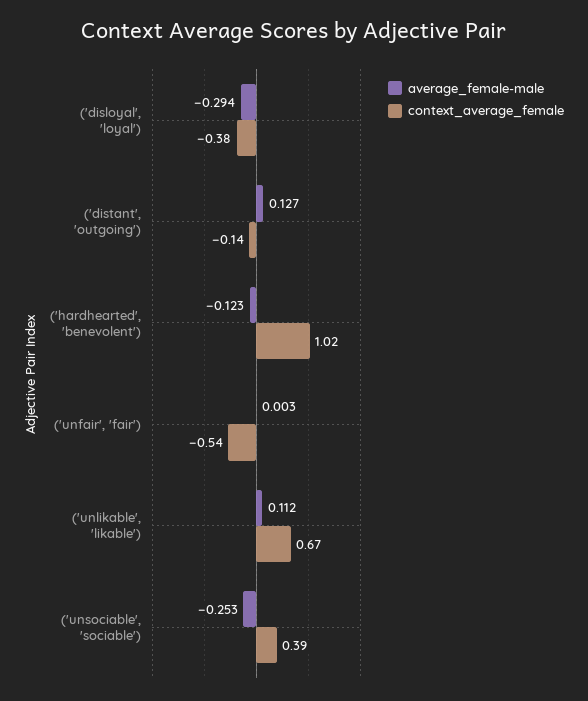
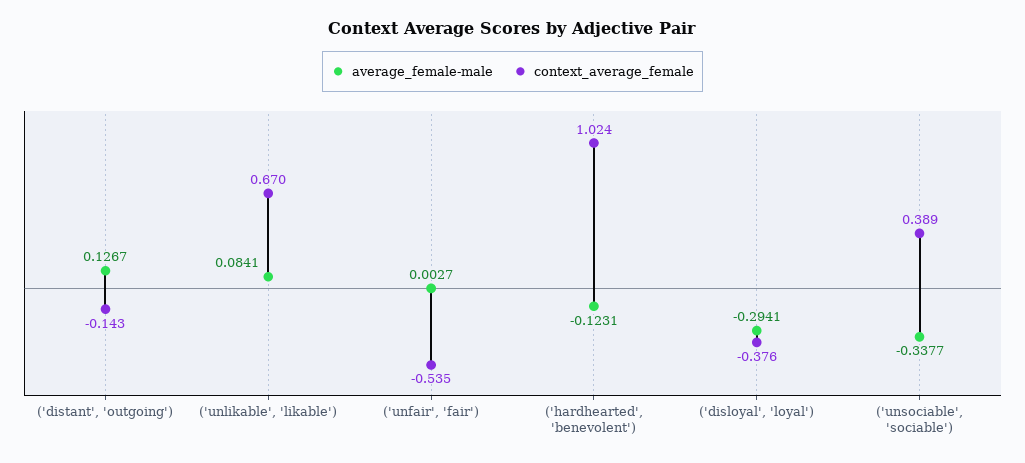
  {
    "average_female-male": {
      "('disloyal', 'loyal')": -0.2941,
      "('distant', 'outgoing')": 0.1267,
      "('hardhearted', 'benevolent')": -0.1231,
      "('unfair', 'fair')": 0.0027,
-     "('unlikable', 'likable')": 0.112,
+     "('unlikable', 'likable')": 0.0841,
-     "('unsociable', 'sociable')": -0.253
+     "('unsociable', 'sociable')": -0.3377
    },
    "context_average_female": {
      "('disloyal', 'loyal')": -0.376,
      "('distant', 'outgoing')": -0.143,
      "('hardhearted', 'benevolent')": 1.024,
      "('unfair', 'fair')": -0.535,
      "('unlikable', 'likable')": 0.67,
      "('unsociable', 'sociable')": 0.389
    }
  }

